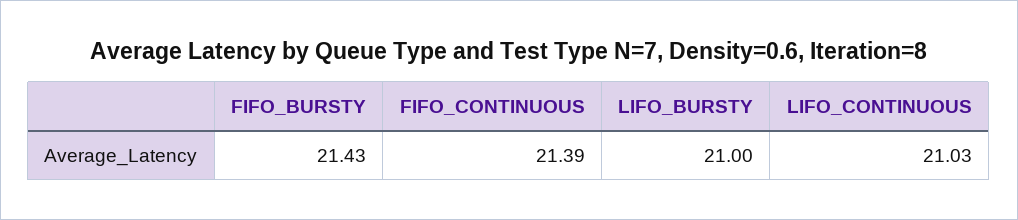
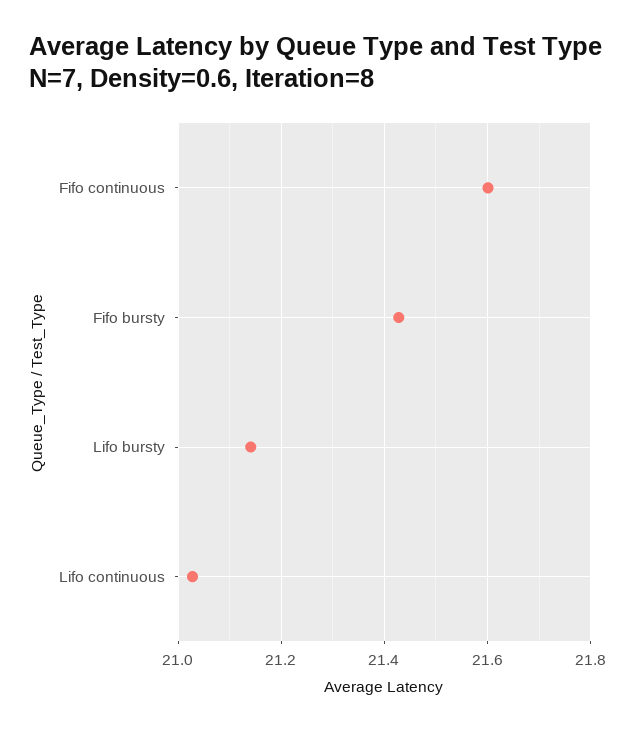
  {
    "FIFO_BURSTY": 21.43,
-   "FIFO_CONTINUOUS": 21.39,
+   "FIFO_CONTINUOUS": 21.6,
-   "LIFO_BURSTY": 21,
+   "LIFO_BURSTY": 21.14,
    "LIFO_CONTINUOUS": 21.03
  }

